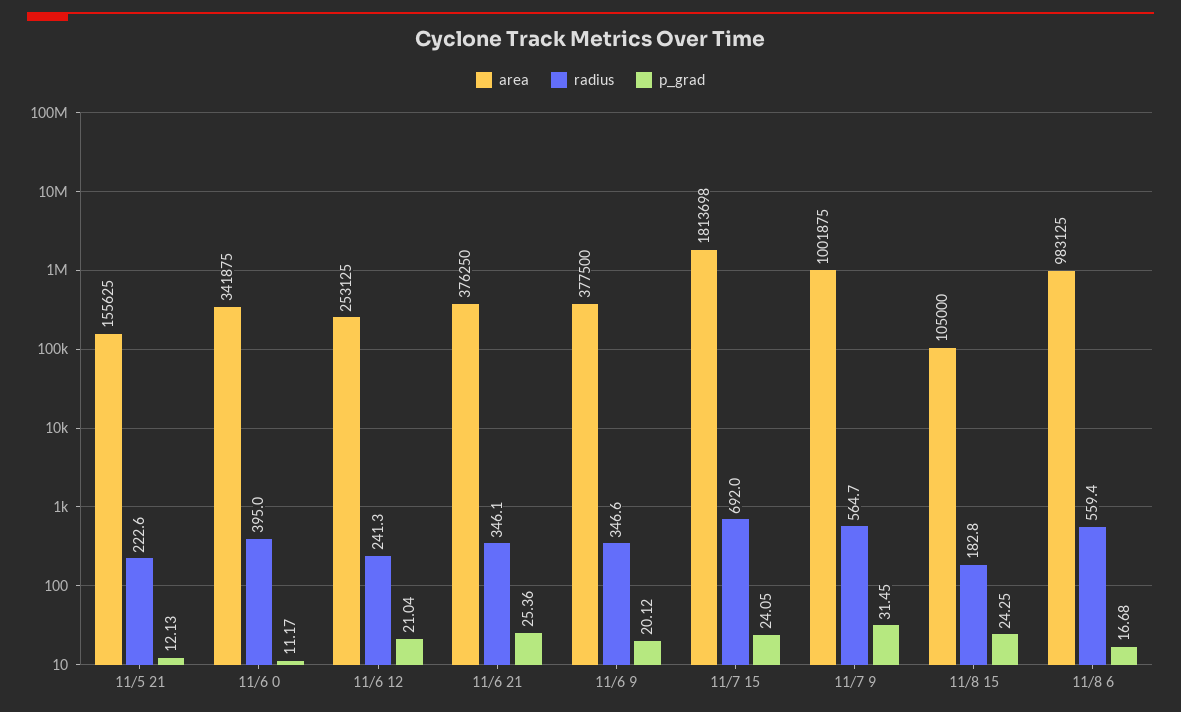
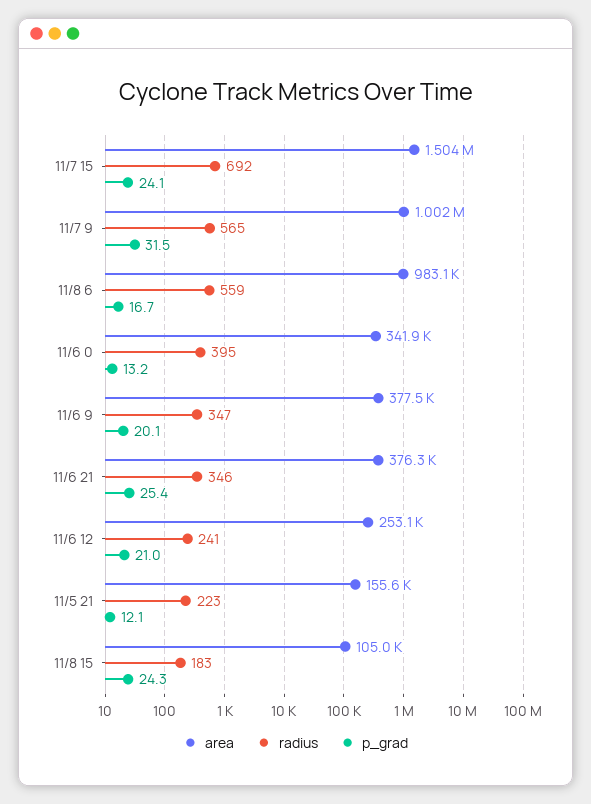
  {
    "area": {
      "11/5 21": 155625,
      "11/6 0": 341875,
      "11/6 12": 253125,
      "11/6 21": 376250,
      "11/6 9": 377500,
-     "11/7 15": 1813698,
+     "11/7 15": 1504000,
      "11/7 9": 1001875,
      "11/8 15": 105000,
      "11/8 6": 983125
    },
    "radius": {
      "11/5 21": 222.6,
      "11/6 0": 395,
      "11/6 12": 241.3,
      "11/6 21": 346.1,
      "11/6 9": 346.6,
      "11/7 15": 692,
      "11/7 9": 564.7,
      "11/8 15": 182.8,
      "11/8 6": 559.4
    },
    "p_grad": {
      "11/5 21": 12.13,
-     "11/6 0": 11.17,
+     "11/6 0": 13.2,
      "11/6 12": 21.04,
      "11/6 21": 25.36,
      "11/6 9": 20.12,
      "11/7 15": 24.05,
      "11/7 9": 31.45,
      "11/8 15": 24.25,
      "11/8 6": 16.68
    }
  }

